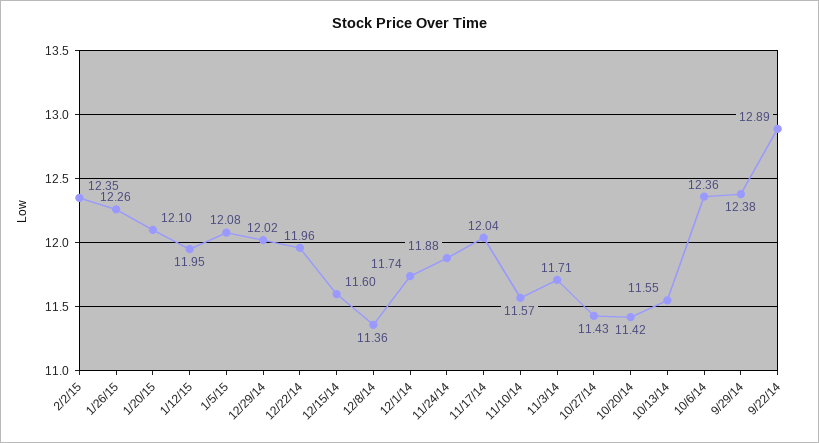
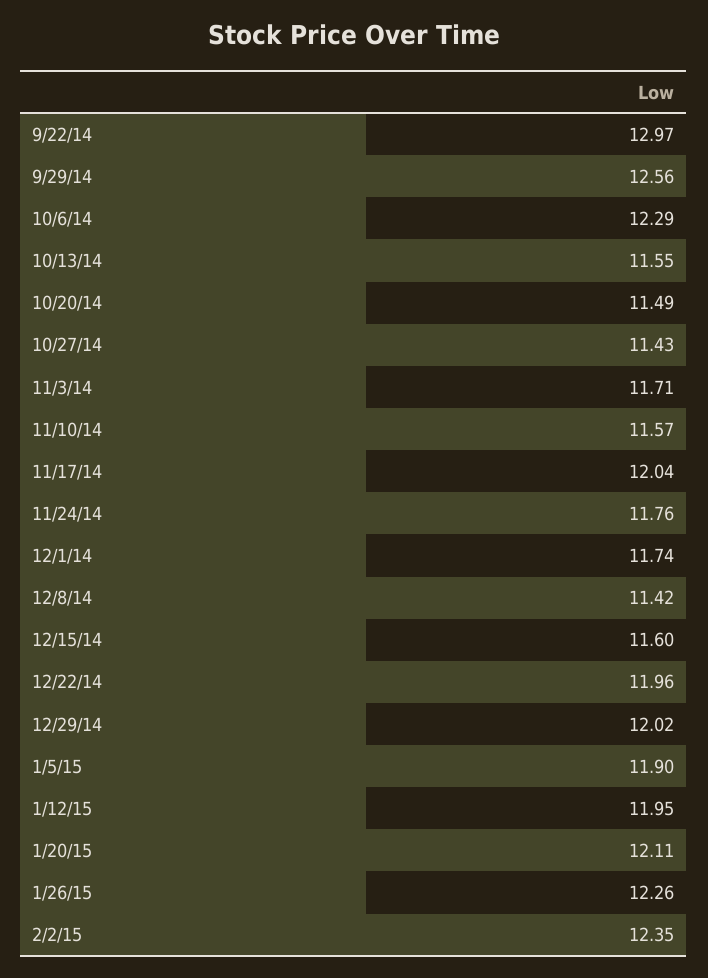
  {
    "2/2/15": 12.35,
    "1/26/15": 12.26,
-   "1/20/15": 12.1,
+   "1/20/15": 12.11,
    "1/12/15": 11.95,
-   "1/5/15": 12.08,
+   "1/5/15": 11.9,
    "12/29/14": 12.02,
    "12/22/14": 11.96,
    "12/15/14": 11.6,
-   "12/8/14": 11.36,
+   "12/8/14": 11.42,
    "12/1/14": 11.74,
-   "11/24/14": 11.88,
+   "11/24/14": 11.76,
    "11/17/14": 12.04,
    "11/10/14": 11.57,
    "11/3/14": 11.71,
    "10/27/14": 11.43,
-   "10/20/14": 11.42,
+   "10/20/14": 11.49,
    "10/13/14": 11.55,
-   "10/6/14": 12.36,
+   "10/6/14": 12.29,
-   "9/29/14": 12.38,
+   "9/29/14": 12.56,
-   "9/22/14": 12.89
+   "9/22/14": 12.97
  }

